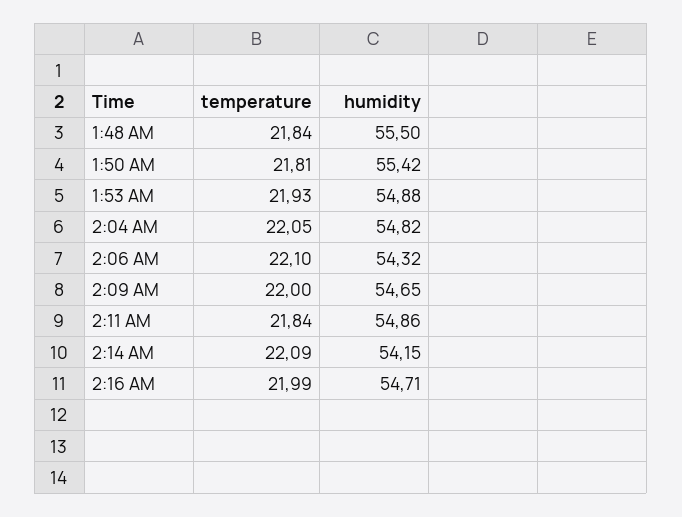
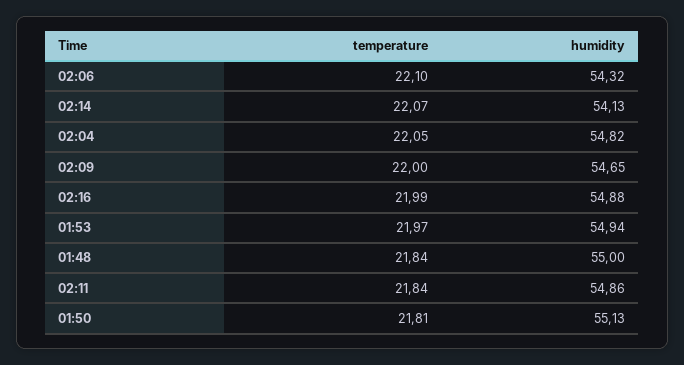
  {
    "temperature": {
      "1:48 AM": 21.84,
      "1:50 AM": 21.81,
-     "1:53 AM": 21.93,
+     "1:53 AM": 21.97,
      "2:04 AM": 22.05,
      "2:06 AM": 22.1,
      "2:09 AM": 22,
      "2:11 AM": 21.84,
-     "2:14 AM": 22.09,
+     "2:14 AM": 22.07,
      "2:16 AM": 21.99
    },
    "humidity": {
-     "1:48 AM": 55.5,
+     "1:48 AM": 55,
-     "1:50 AM": 55.42,
+     "1:50 AM": 55.13,
-     "1:53 AM": 54.88,
+     "1:53 AM": 54.94,
      "2:04 AM": 54.82,
      "2:06 AM": 54.32,
      "2:09 AM": 54.65,
      "2:11 AM": 54.86,
-     "2:14 AM": 54.15,
+     "2:14 AM": 54.13,
-     "2:16 AM": 54.71
+     "2:16 AM": 54.88
    }
  }

